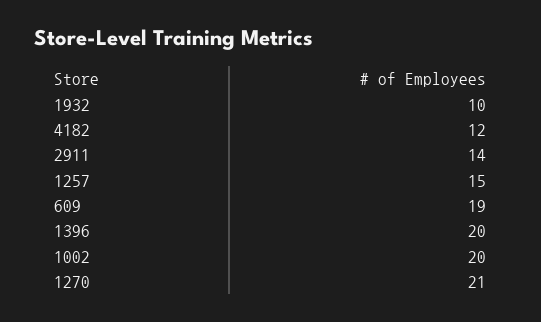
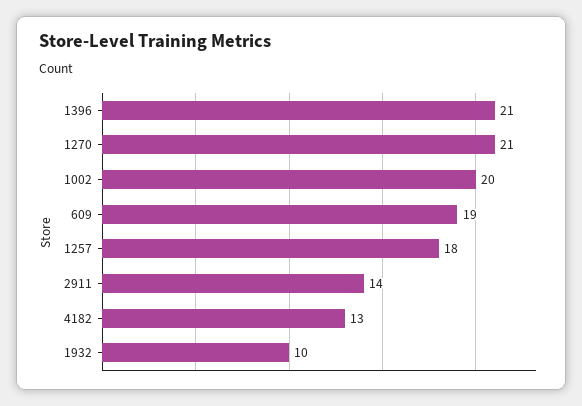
  {
    "1932": 10,
-   "4182": 12,
+   "4182": 13,
    "2911": 14,
-   "1257": 15,
+   "1257": 18,
    "609": 19,
-   "1396": 20,
+   "1396": 21,
    "1002": 20,
    "1270": 21
  }

